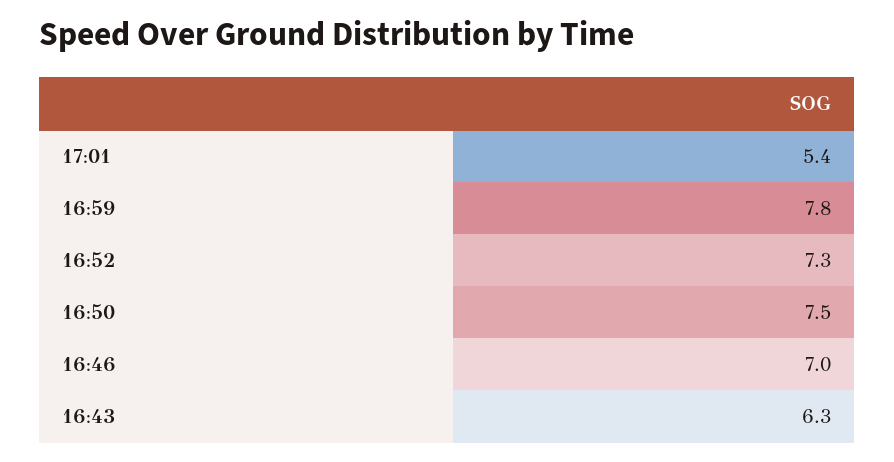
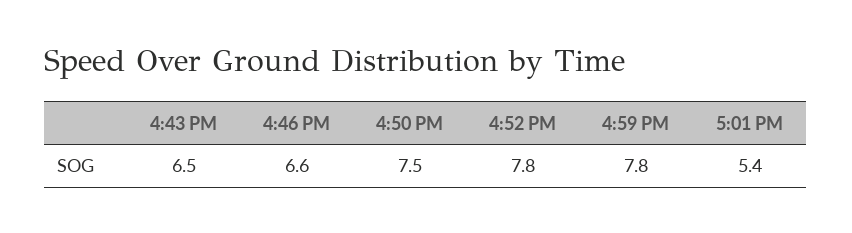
  {
    "17:01": 5.4,
    "16:59": 7.8,
-   "16:52": 7.3,
+   "16:52": 7.8,
    "16:50": 7.5,
-   "16:46": 7,
+   "16:46": 6.6,
-   "16:43": 6.3
+   "16:43": 6.5
  }

